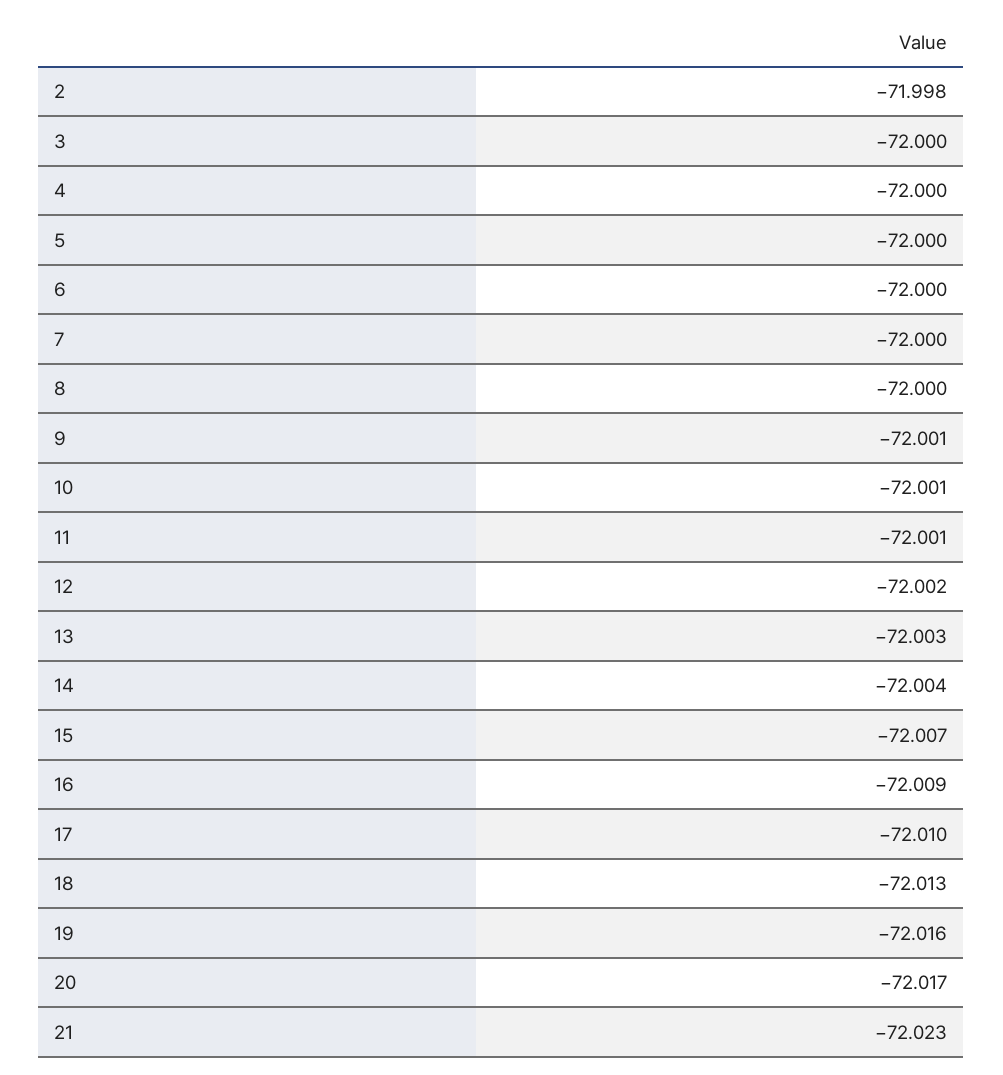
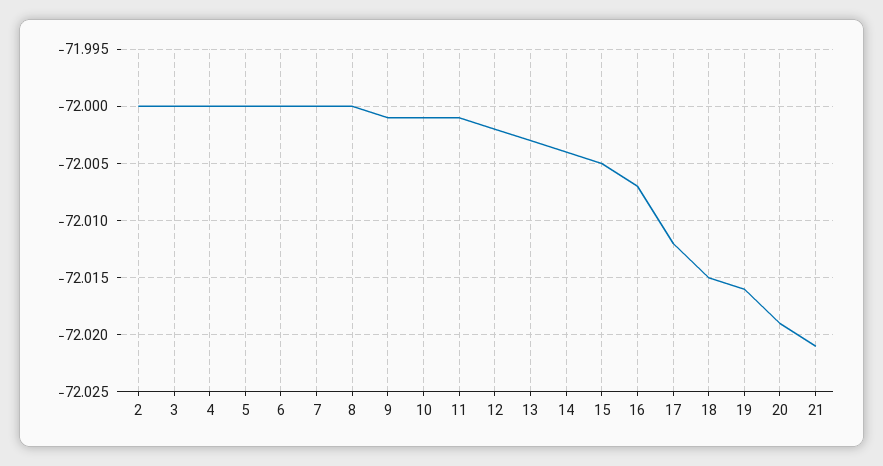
  {
-   "2": -71.998,
+   "2": -72,
    "3": -72,
    "4": -72,
    "5": -72,
    "6": -72,
    "7": -72,
    "8": -72,
    "9": -72.001,
    "10": -72.001,
    "11": -72.001,
    "12": -72.002,
    "13": -72.003,
    "14": -72.004,
-   "15": -72.007,
+   "15": -72.005,
-   "16": -72.009,
+   "16": -72.007,
-   "17": -72.01,
+   "17": -72.012,
-   "18": -72.013,
+   "18": -72.015,
    "19": -72.016,
-   "20": -72.017,
+   "20": -72.019,
-   "21": -72.023
+   "21": -72.021
  }

